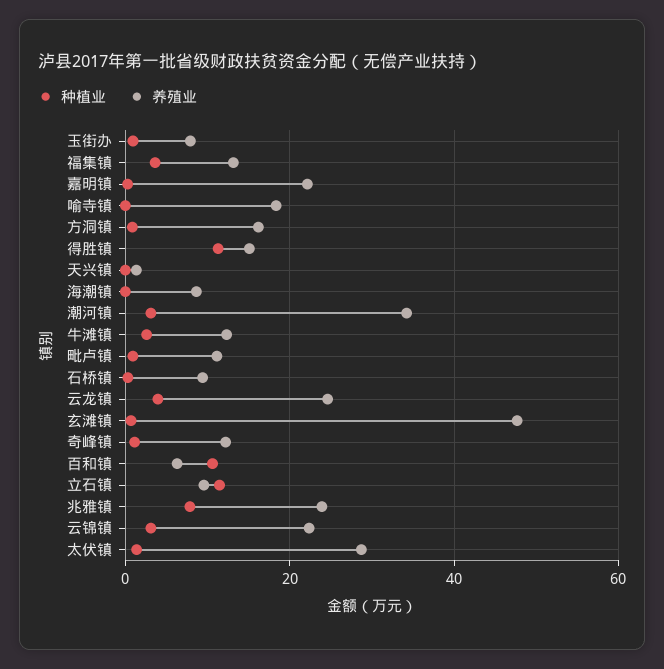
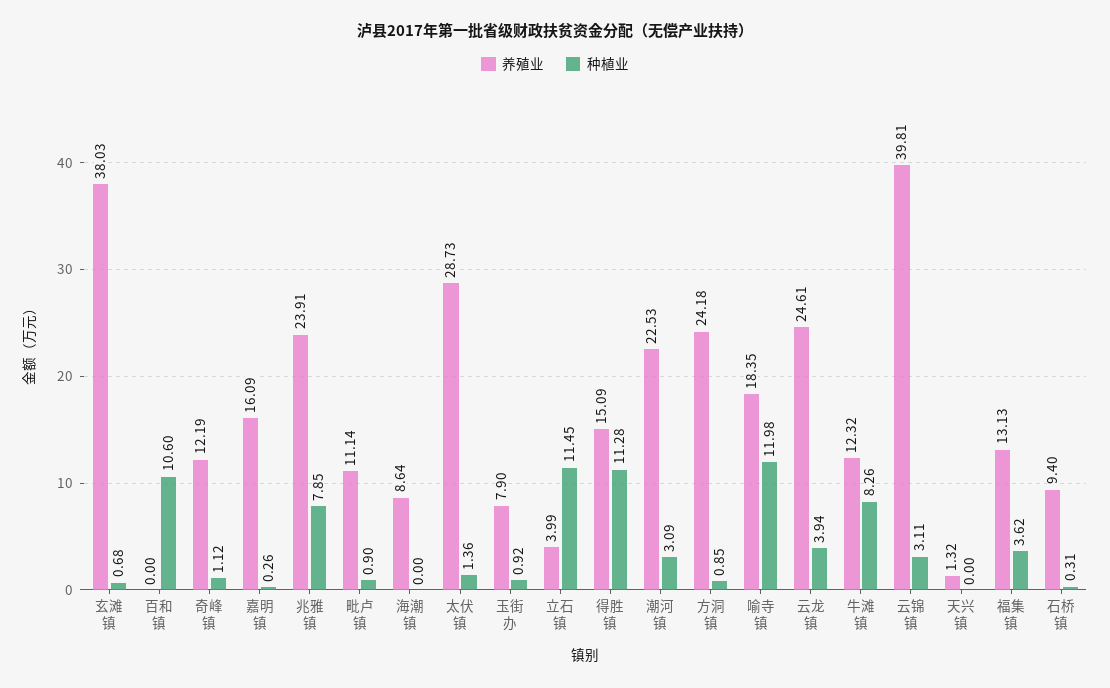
  {
    "种植业": {
      "玉街办": 0.92,
      "福集镇": 3.62,
      "嘉明镇": 0.26,
-     "喻寺镇": 0,
+     "喻寺镇": 11.98,
      "方洞镇": 0.85,
      "得胜镇": 11.28,
      "天兴镇": 0,
      "海潮镇": 0,
      "潮河镇": 3.09,
-     "牛滩镇": 2,
+     "牛滩镇": 8.26,
      "毗卢镇": 0.9,
      "石桥镇": 0.31,
      "云龙镇": 3.94,
      "玄滩镇": 0.68,
      "奇峰镇": 1.12,
      "百和镇": 10.6,
      "立石镇": 11.45,
      "兆雅镇": 7.85,
      "云锦镇": 3.11,
      "太伏镇": 1.36
    },
    "养殖业": {
      "玉街办": 7.9,
      "福集镇": 13.13,
-     "嘉明镇": 22,
+     "嘉明镇": 16.09,
      "喻寺镇": 18.35,
-     "方洞镇": 16,
+     "方洞镇": 24.18,
      "得胜镇": 15.09,
      "天兴镇": 1.32,
      "海潮镇": 8.64,
-     "潮河镇": 34,
+     "潮河镇": 22.53,
      "牛滩镇": 12.32,
      "毗卢镇": 11.14,
      "石桥镇": 9.4,
      "云龙镇": 24.61,
-     "玄滩镇": 48,
+     "玄滩镇": 38.03,
      "奇峰镇": 12.19,
-     "百和镇": 6,
+     "百和镇": 0,
-     "立石镇": 10,
+     "立石镇": 3.99,
      "兆雅镇": 23.91,
-     "云锦镇": 22,
+     "云锦镇": 39.81,
      "太伏镇": 28.73
    }
  }

